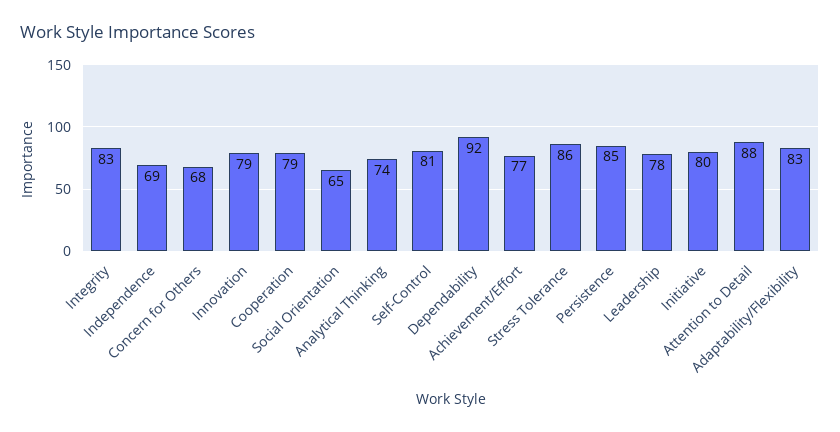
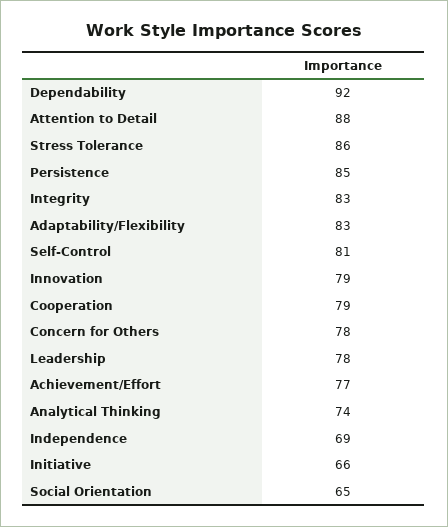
  {
    "Integrity": 83,
    "Independence": 69,
-   "Concern for Others": 68,
+   "Concern for Others": 78,
    "Innovation": 79,
    "Cooperation": 79,
    "Social Orientation": 65,
    "Analytical Thinking": 74,
    "Self-Control": 81,
    "Dependability": 92,
    "Achievement/Effort": 77,
    "Stress Tolerance": 86,
    "Persistence": 85,
    "Leadership": 78,
-   "Initiative": 80,
+   "Initiative": 66,
    "Attention to Detail": 88,
    "Adaptability/Flexibility": 83
  }

